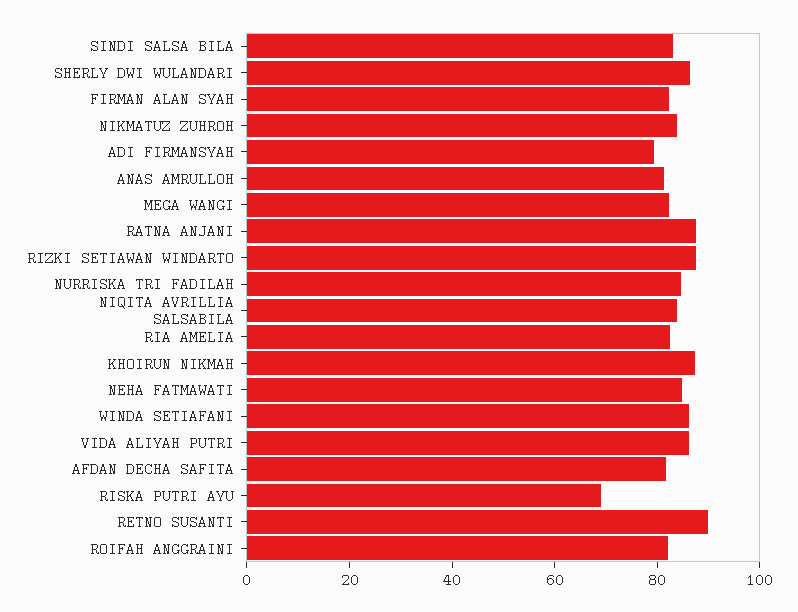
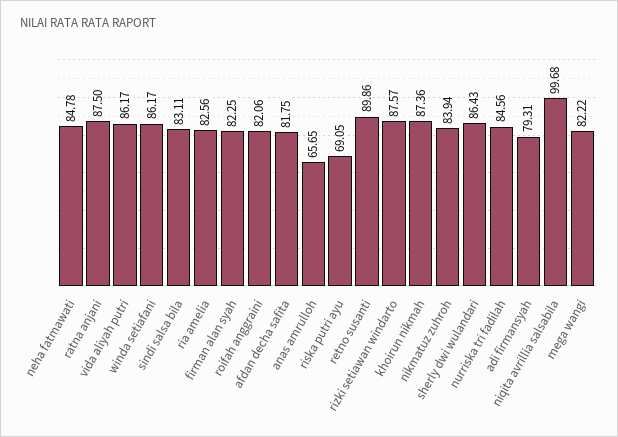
  {
    "SINDI SALSA BILA": 83.11,
    "SHERLY DWI WULANDARI": 86.43,
    "FIRMAN ALAN SYAH": 82.25,
    "NIKMATUZ ZUHROH": 83.94,
    "ADI FIRMANSYAH": 79.31,
-   "ANAS AMRULLOH": 80,
+   "ANAS AMRULLOH": 65.65,
    "MEGA WANGI": 82.22,
    "RATNA ANJANI": 87.5,
    "RIZKI SETIAWAN WINDARTO": 87.57,
    "NURRISKA TRI FADILAH": 84.56,
-   "NIQITA AVRILLIA SALSABILA": 85,
+   "NIQITA AVRILLIA SALSABILA": 99.68,
    "RIA AMELIA": 82.56,
    "KHOIRUN NIKMAH": 87.36,
    "NEHA FATMAWATI": 84.78,
    "WINDA SETIAFANI": 86.17,
    "VIDA ALIYAH PUTRI": 86.17,
    "AFDAN DECHA SAFITA": 81.75,
    "RISKA PUTRI AYU": 69.05,
    "RETNO SUSANTI": 89.86,
    "ROIFAH ANGGRAINI": 82.06
  }

